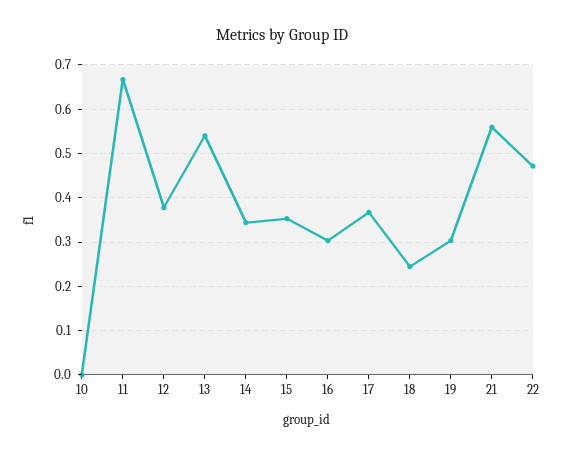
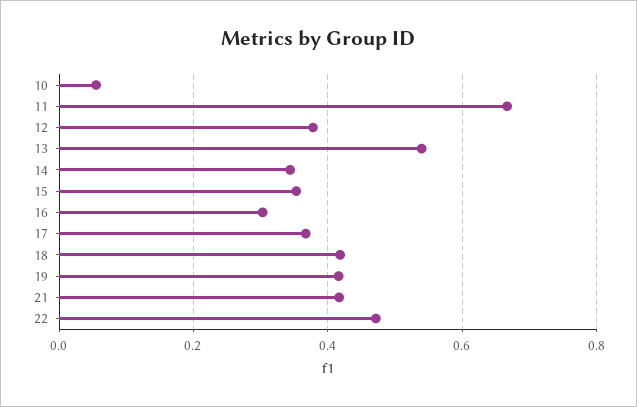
  {
-   "10": 0,
+   "10": 0.06,
    "11": 0.66,
    "12": 0.38,
    "13": 0.54,
    "14": 0.34,
    "15": 0.36,
    "16": 0.3,
    "17": 0.36,
-   "18": 0.24,
+   "18": 0.42,
-   "19": 0.3,
+   "19": 0.42,
-   "21": 0.56,
+   "21": 0.42,
    "22": 0.48
  }

